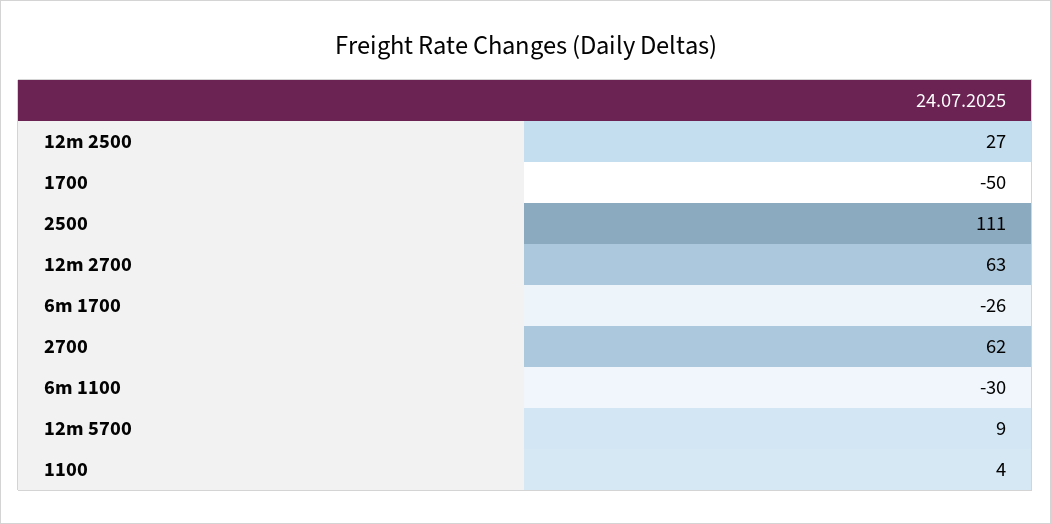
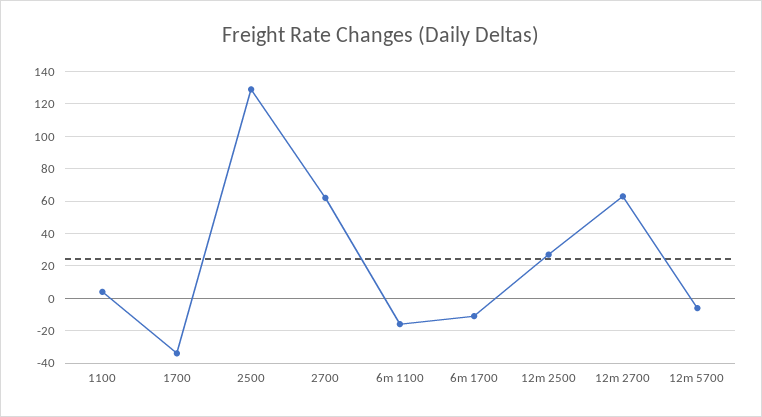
  {
    "12m 2500": 27,
-   "1700": -50,
+   "1700": -35,
-   "2500": 111,
+   "2500": 130,
    "12m 2700": 63,
-   "6m 1700": -26,
+   "6m 1700": -10,
    "2700": 62,
-   "6m 1100": -30,
+   "6m 1100": -15,
-   "12m 5700": 9,
+   "12m 5700": -5,
    "1100": 4
  }

